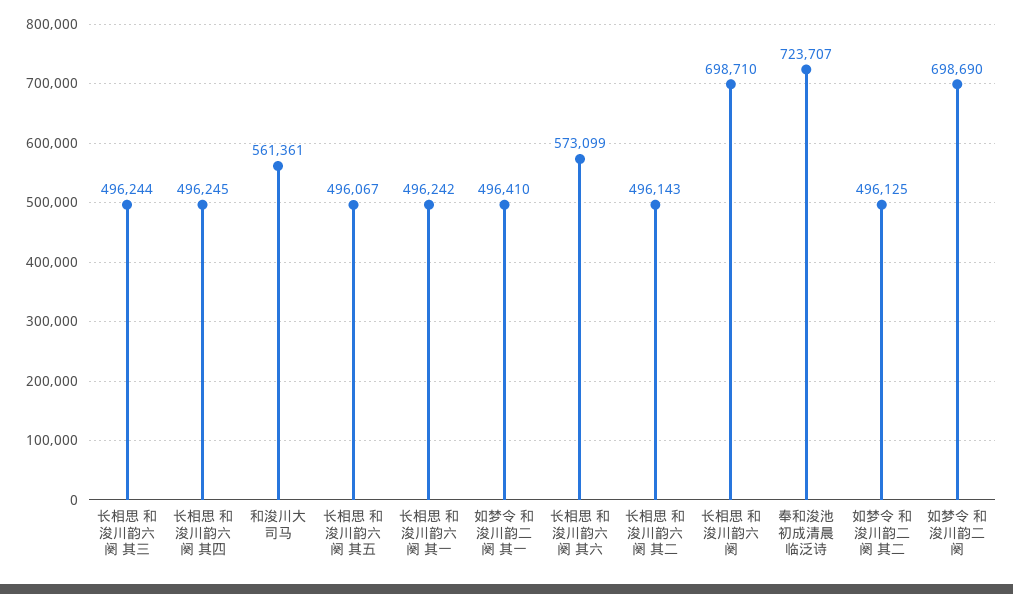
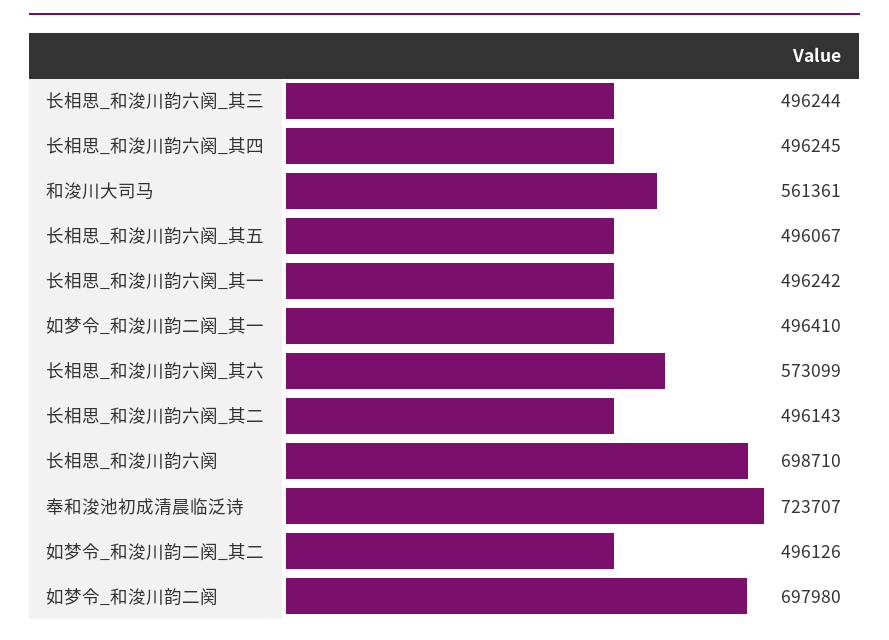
  {
    "长相思 和浚川韵六阕 其三": 496244,
    "长相思 和浚川韵六阕 其四": 496245,
    "和浚川大司马": 561361,
    "长相思 和浚川韵六阕 其五": 496067,
    "长相思 和浚川韵六阕 其一": 496242,
    "如梦令 和浚川韵二阕 其一": 496410,
    "长相思 和浚川韵六阕 其六": 573099,
    "长相思 和浚川韵六阕 其二": 496143,
    "长相思 和浚川韵六阕": 698710,
    "奉和浚池初成清晨临泛诗": 723707,
-   "如梦令 和浚川韵二阕 其二": 496125,
+   "如梦令 和浚川韵二阕 其二": 496126,
-   "如梦令 和浚川韵二阕": 698690
+   "如梦令 和浚川韵二阕": 697980
  }

